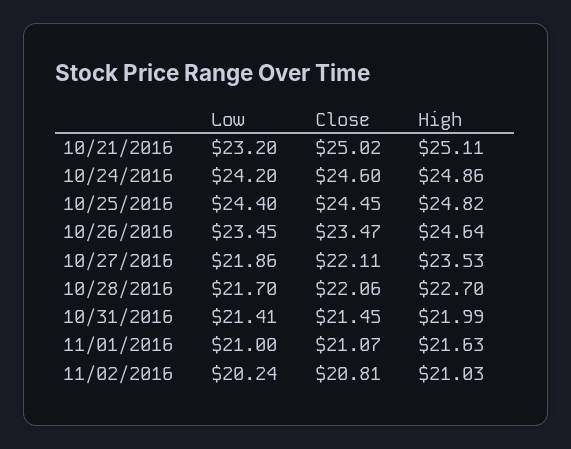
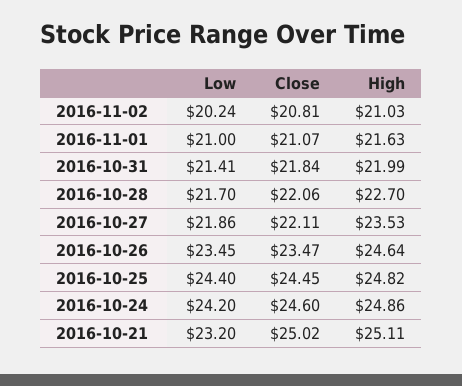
  {
    "Low": {
      "10/21/2016": 23.2,
      "10/24/2016": 24.2,
      "10/25/2016": 24.4,
      "10/26/2016": 23.45,
      "10/27/2016": 21.86,
      "10/28/2016": 21.7,
      "10/31/2016": 21.41,
      "11/01/2016": 21,
      "11/02/2016": 20.24
    },
    "Close": {
      "10/21/2016": 25.02,
      "10/24/2016": 24.6,
      "10/25/2016": 24.45,
      "10/26/2016": 23.47,
      "10/27/2016": 22.11,
      "10/28/2016": 22.06,
-     "10/31/2016": 21.45,
+     "10/31/2016": 21.84,
      "11/01/2016": 21.07,
      "11/02/2016": 20.81
    },
    "High": {
      "10/21/2016": 25.11,
      "10/24/2016": 24.86,
      "10/25/2016": 24.82,
      "10/26/2016": 24.64,
      "10/27/2016": 23.53,
      "10/28/2016": 22.7,
      "10/31/2016": 21.99,
      "11/01/2016": 21.63,
      "11/02/2016": 21.03
    }
  }

